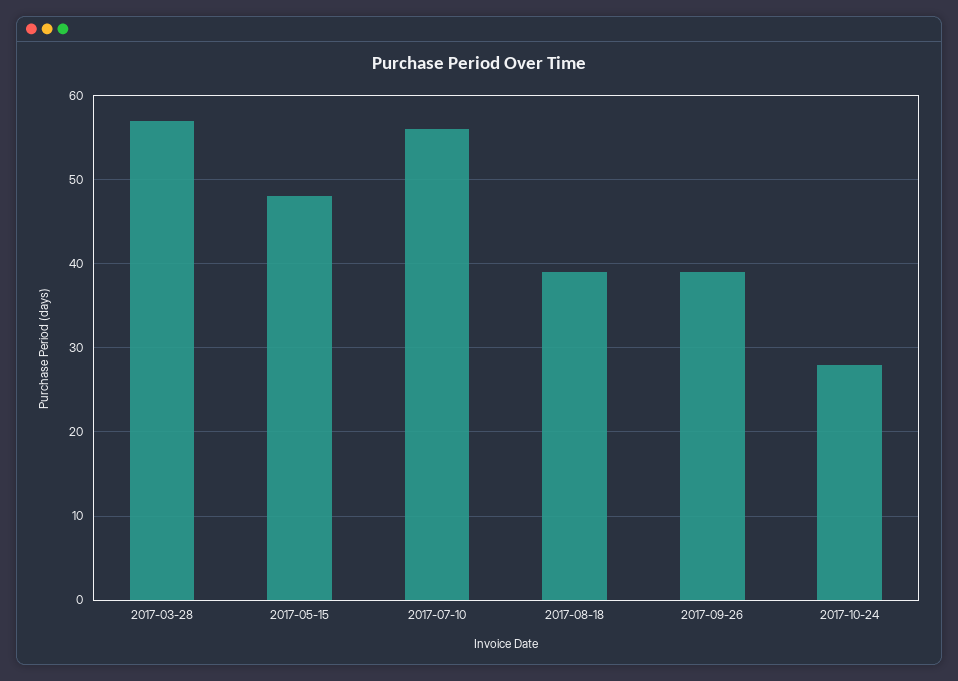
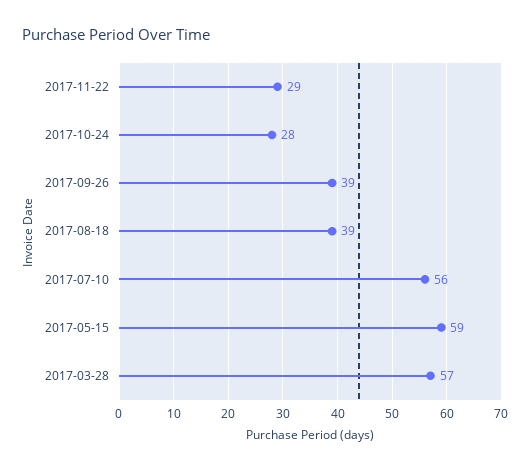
  {
    "2017-03-28": 57,
-   "2017-05-15": 48,
+   "2017-05-15": 59,
    "2017-07-10": 56,
    "2017-08-18": 39,
    "2017-09-26": 39,
-   "2017-10-24": 28
+   "2017-10-24": 28,
+   "2017-11-22": 29
  }

